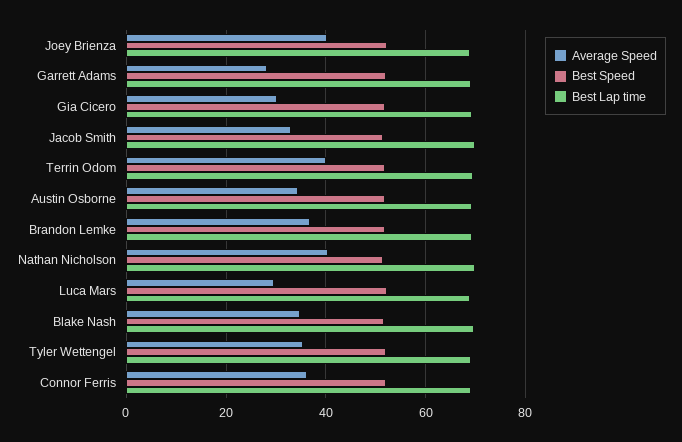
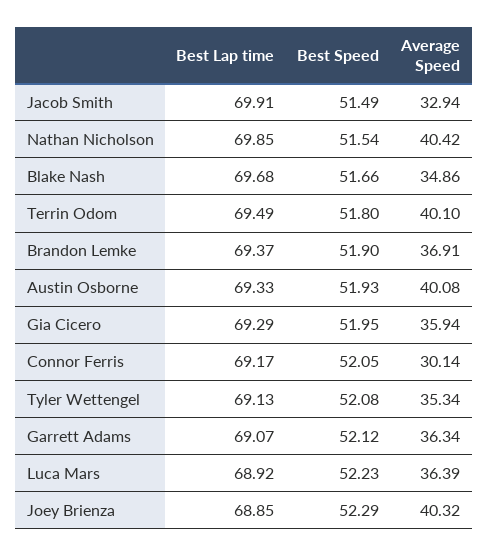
  {
    "Average Speed": {
      "Joey Brienza": 40.32,
-     "Garrett Adams": 28,
+     "Garrett Adams": 36.34,
-     "Gia Cicero": 30,
+     "Gia Cicero": 35.94,
      "Jacob Smith": 32.94,
      "Terrin Odom": 40.1,
-     "Austin Osborne": 34,
+     "Austin Osborne": 40.08,
      "Brandon Lemke": 36.91,
      "Nathan Nicholson": 40.42,
-     "Luca Mars": 30,
+     "Luca Mars": 36.39,
      "Blake Nash": 34.86,
      "Tyler Wettengel": 35.34,
-     "Connor Ferris": 36
+     "Connor Ferris": 30.14
    },
    "Best Speed": {
      "Joey Brienza": 52.29,
      "Garrett Adams": 52.12,
      "Gia Cicero": 51.95,
      "Jacob Smith": 51.49,
      "Terrin Odom": 51.8,
      "Austin Osborne": 51.93,
      "Brandon Lemke": 51.9,
      "Nathan Nicholson": 51.54,
      "Luca Mars": 52.23,
      "Blake Nash": 51.66,
      "Tyler Wettengel": 52.08,
      "Connor Ferris": 52.05
    },
    "Best Lap time": {
      "Joey Brienza": 68.85,
      "Garrett Adams": 69.07,
      "Gia Cicero": 69.29,
      "Jacob Smith": 69.91,
      "Terrin Odom": 69.49,
      "Austin Osborne": 69.33,
      "Brandon Lemke": 69.37,
      "Nathan Nicholson": 69.85,
      "Luca Mars": 68.92,
      "Blake Nash": 69.68,
      "Tyler Wettengel": 69.13,
      "Connor Ferris": 69.17
    }
  }

